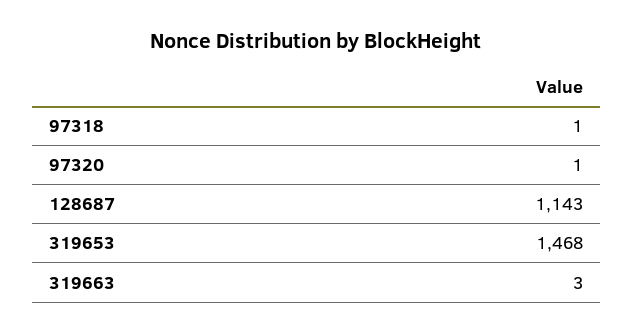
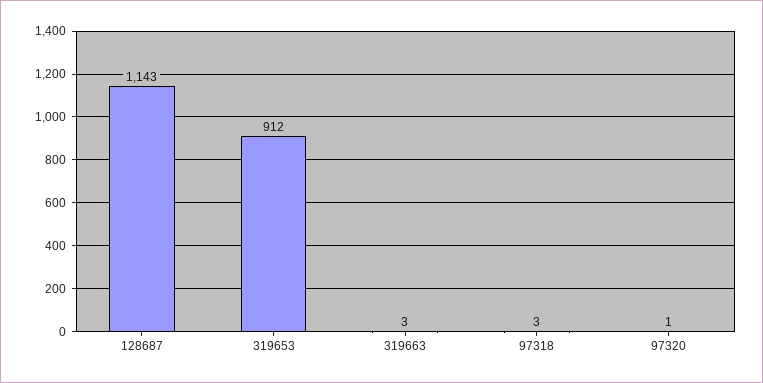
  {
-   "97318": 1,
+   "97318": 3,
    "97320": 1,
    "128687": 1143,
-   "319653": 1468,
+   "319653": 912,
    "319663": 3
  }

